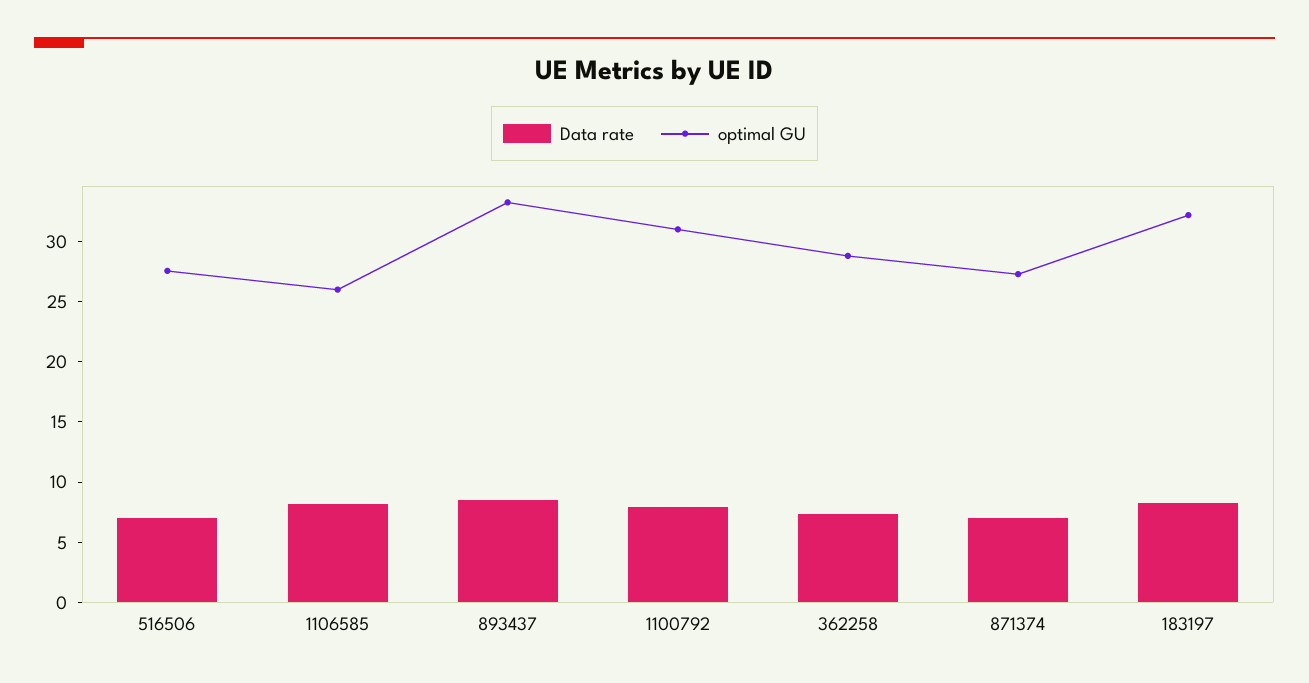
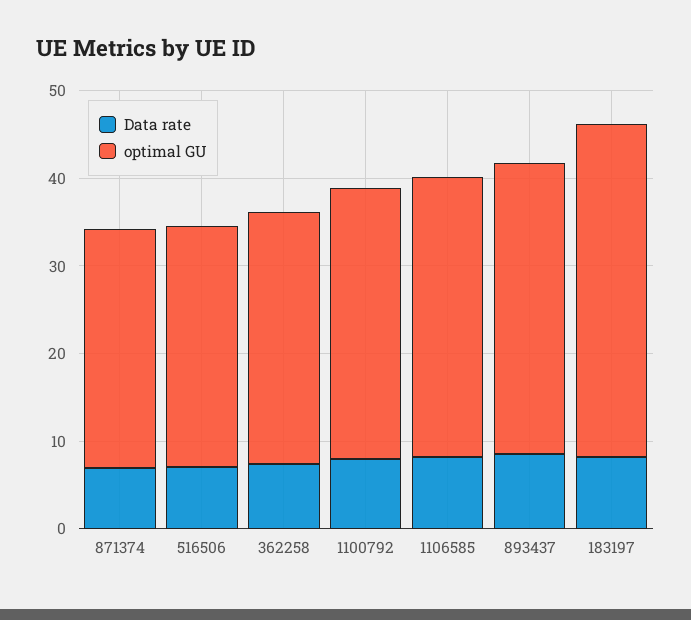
  {
    "Data rate": {
      "516506": 7,
      "1106585": 8,
      "893437": 9,
      "1100792": 8,
      "362258": 7,
      "871374": 7,
      "183197": 8
    },
    "optimal GU": {
      "516506": 28,
-     "1106585": 26,
+     "1106585": 32,
      "893437": 33,
      "1100792": 31,
      "362258": 29,
      "871374": 27,
-     "183197": 32
+     "183197": 38
    }
  }

